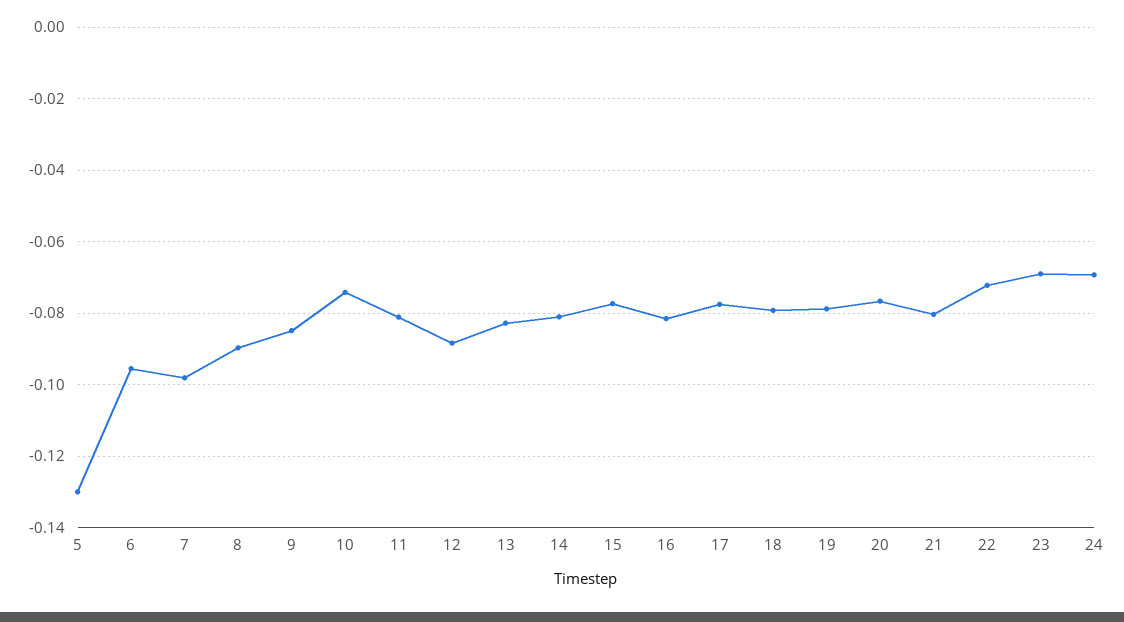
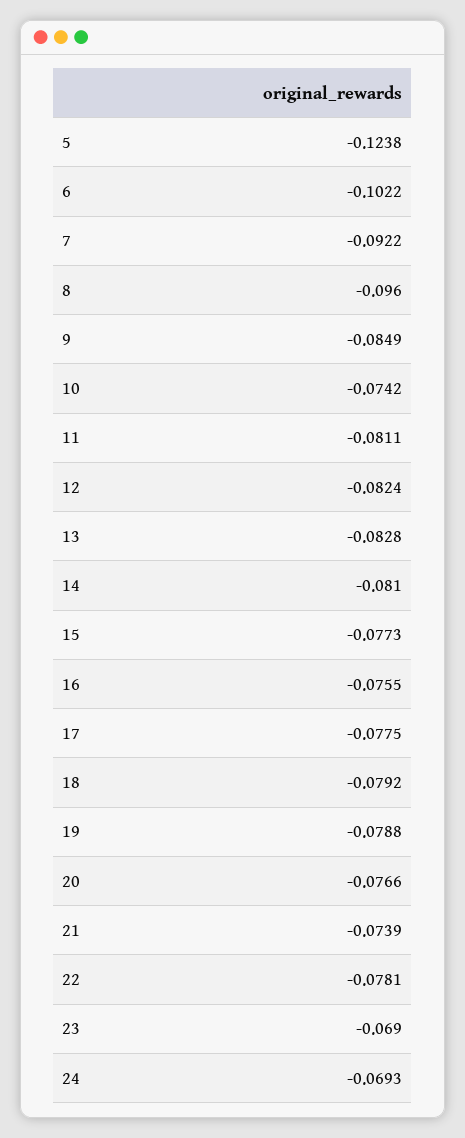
  {
-   "5": -0.13,
+   "5": -0.1238,
-   "6": -0.096,
+   "6": -0.1022,
-   "7": -0.098,
+   "7": -0.0922,
-   "8": -0.09,
+   "8": -0.096,
    "9": -0.0849,
    "10": -0.0742,
    "11": -0.0811,
-   "12": -0.088,
+   "12": -0.0824,
    "13": -0.0828,
    "14": -0.081,
    "15": -0.0773,
-   "16": -0.082,
+   "16": -0.0755,
    "17": -0.0775,
    "18": -0.0792,
    "19": -0.0788,
    "20": -0.0766,
-   "21": -0.08,
+   "21": -0.0739,
-   "22": -0.072,
+   "22": -0.0781,
    "23": -0.069,
    "24": -0.0693
  }

